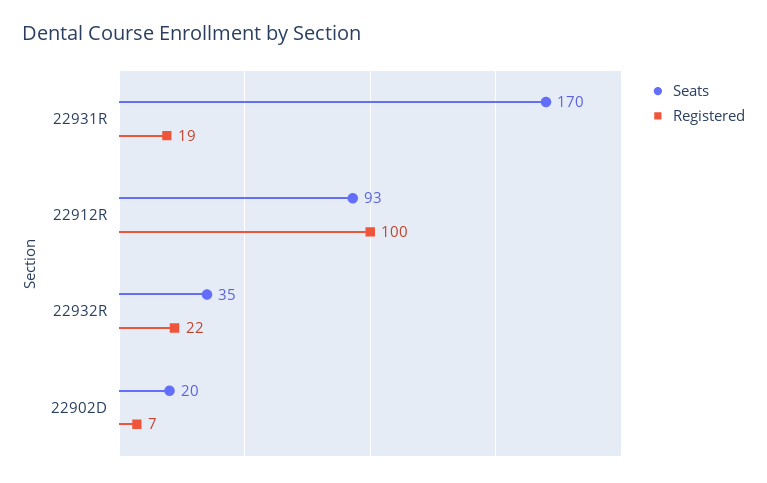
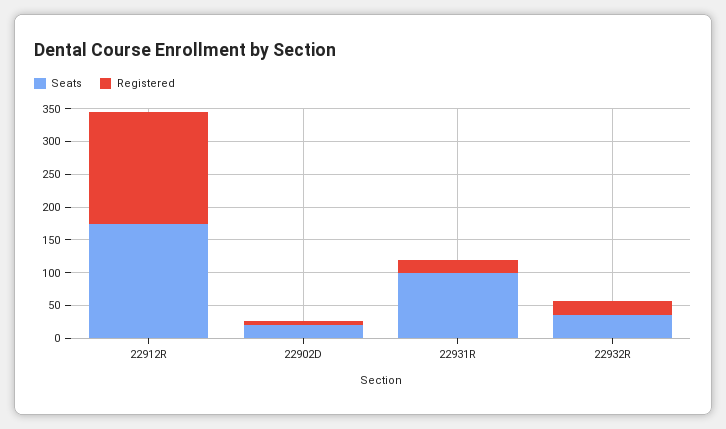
  {
    "Seats": {
-     "22931R": 170,
+     "22931R": 100,
-     "22912R": 93,
+     "22912R": 175,
      "22932R": 35,
      "22902D": 20
    },
    "Registered": {
      "22931R": 19,
-     "22912R": 100,
+     "22912R": 175,
      "22932R": 22,
      "22902D": 7
    }
  }

